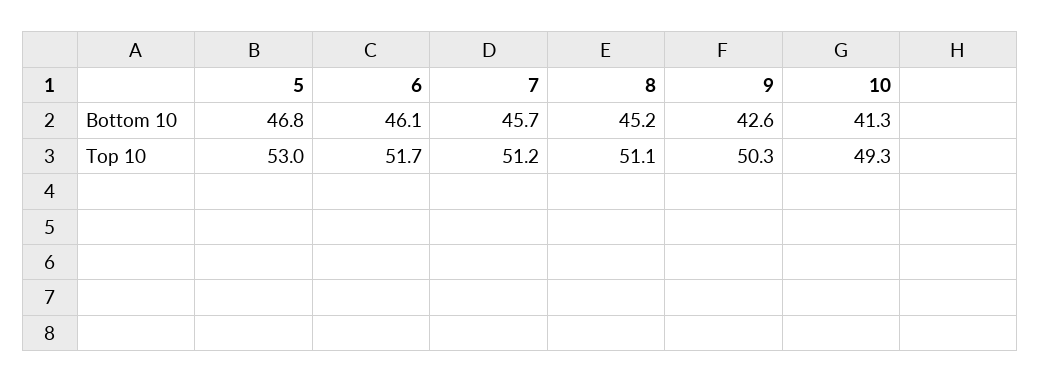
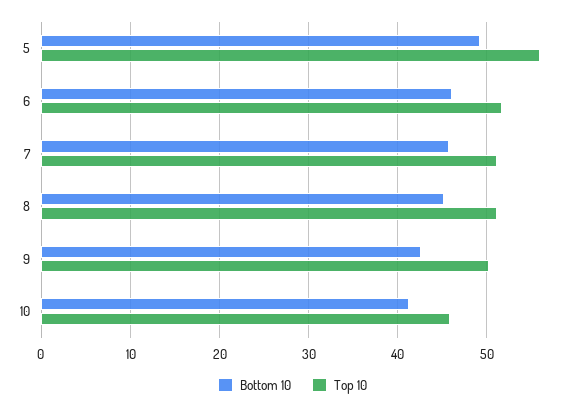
  {
    "Bottom 10": {
-     "5": 46.8,
+     "5": 49,
      "6": 46.1,
      "7": 45.7,
      "8": 45.2,
      "9": 42.6,
      "10": 41.3
    },
    "Top 10": {
-     "5": 53,
+     "5": 56,
      "6": 51.7,
      "7": 51.2,
      "8": 51.1,
      "9": 50.3,
-     "10": 49.3
+     "10": 46
    }
  }

